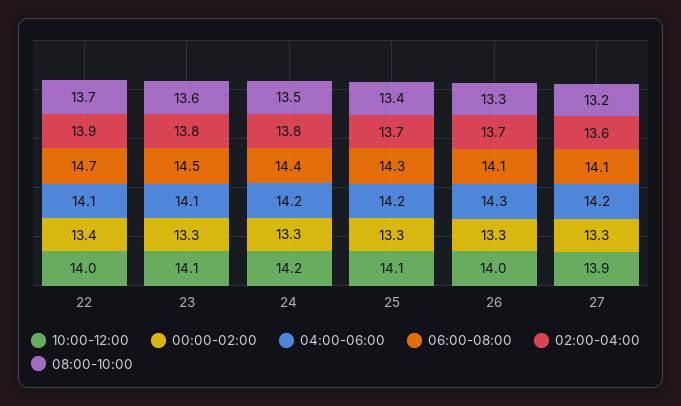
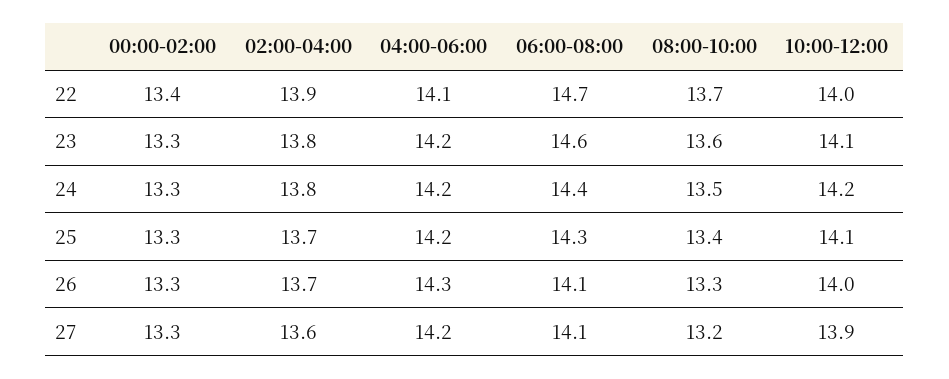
  {
    "10:00-12:00": {
      "22": 14,
      "23": 14.1,
      "24": 14.2,
      "25": 14.1,
      "26": 14,
      "27": 13.9
    },
    "00:00-02:00": {
      "22": 13.4,
      "23": 13.3,
      "24": 13.3,
      "25": 13.3,
      "26": 13.3,
      "27": 13.3
    },
    "04:00-06:00": {
      "22": 14.1,
-     "23": 14.1,
+     "23": 14.2,
      "24": 14.2,
      "25": 14.2,
      "26": 14.3,
      "27": 14.2
    },
    "06:00-08:00": {
      "22": 14.7,
-     "23": 14.5,
+     "23": 14.6,
      "24": 14.4,
      "25": 14.3,
      "26": 14.1,
      "27": 14.1
    },
    "02:00-04:00": {
      "22": 13.9,
      "23": 13.8,
      "24": 13.8,
      "25": 13.7,
      "26": 13.7,
      "27": 13.6
    },
    "08:00-10:00": {
      "22": 13.7,
      "23": 13.6,
      "24": 13.5,
      "25": 13.4,
      "26": 13.3,
      "27": 13.2
    }
  }

